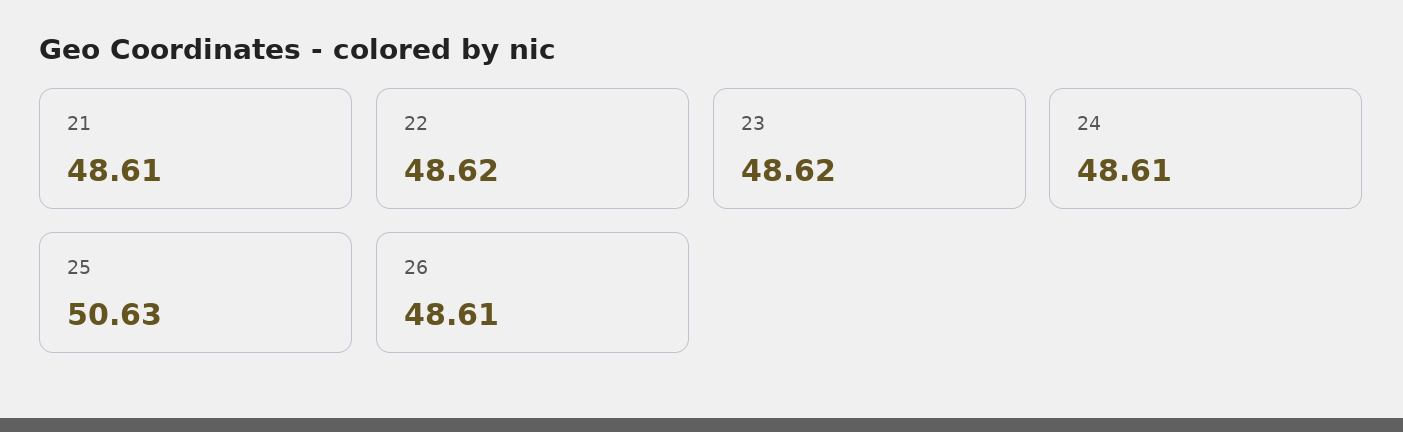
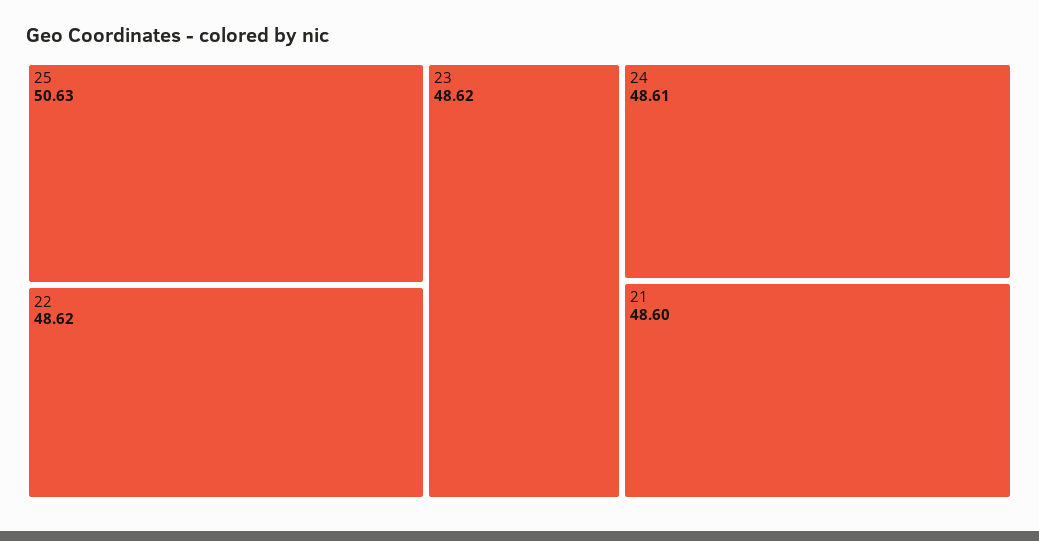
  {
-   "21": 48.61,
+   "21": 48.6,
    "22": 48.62,
    "23": 48.62,
    "24": 48.61,
-   "25": 50.63,
+   "25": 50.63
-   "26": 48.61
  }

